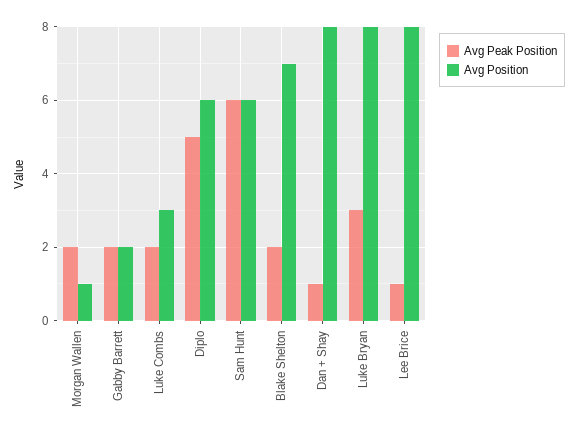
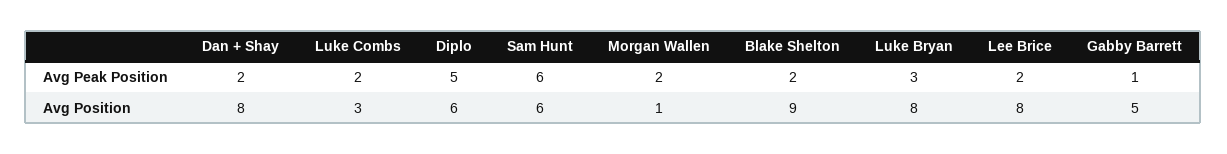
  {
    "Avg Peak Position": {
      "Morgan Wallen": 2,
-     "Gabby Barrett": 2,
+     "Gabby Barrett": 1,
      "Luke Combs": 2,
      "Diplo": 5,
      "Sam Hunt": 6,
      "Blake Shelton": 2,
-     "Dan + Shay": 1,
+     "Dan + Shay": 2,
      "Luke Bryan": 3,
-     "Lee Brice": 1
+     "Lee Brice": 2
    },
    "Avg Position": {
      "Morgan Wallen": 1,
-     "Gabby Barrett": 2,
+     "Gabby Barrett": 5,
      "Luke Combs": 3,
      "Diplo": 6,
      "Sam Hunt": 6,
-     "Blake Shelton": 7,
+     "Blake Shelton": 9,
      "Dan + Shay": 8,
      "Luke Bryan": 8,
      "Lee Brice": 8
    }
  }

